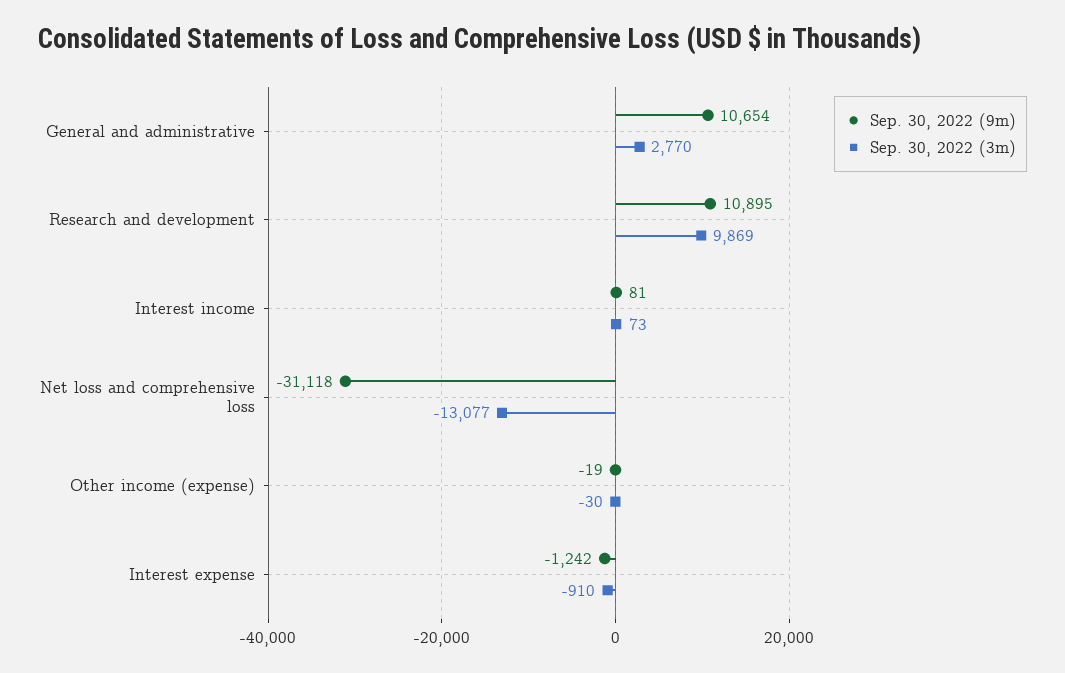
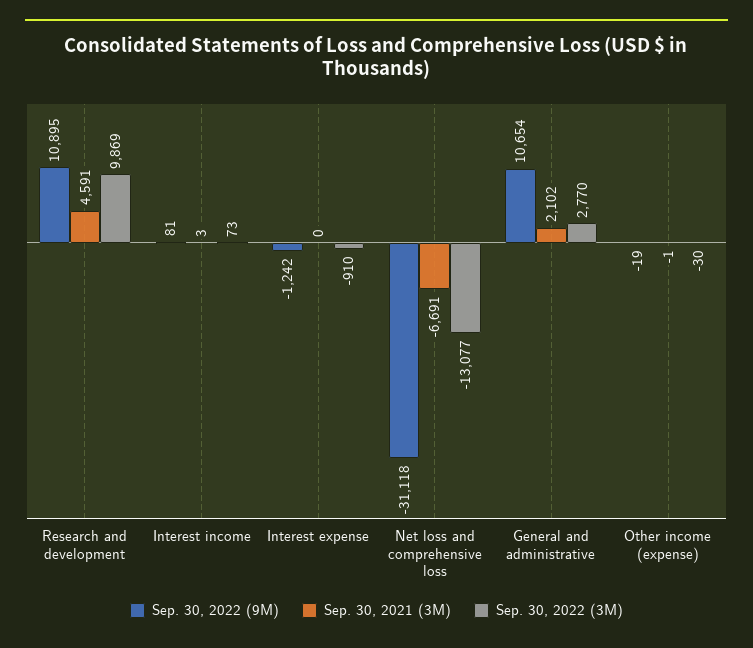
  {
    "Sep. 30, 2022 (9m)": {
      "General and administrative": 10654,
      "Research and development": 10895,
      "Interest income": 81,
      "Net loss and comprehensive loss": -31118,
      "Other income (expense)": -19,
      "Interest expense": -1242
    },
    "Sep. 30, 2022 (3m)": {
      "General and administrative": 2770,
      "Research and development": 9869,
      "Interest income": 73,
      "Net loss and comprehensive loss": -13077,
      "Other income (expense)": -30,
      "Interest expense": -910
-   }
+   },
+   "Sep. 30, 2021 (3M)": {
+     "Research and development": 4591,
+     "Interest income": 3,
+     "Interest expense": 0,
+     "Net loss and comprehensive loss": -6691,
+     "General and administrative": 2102,
+     "Other income (expense)": -1
+   }
  }

